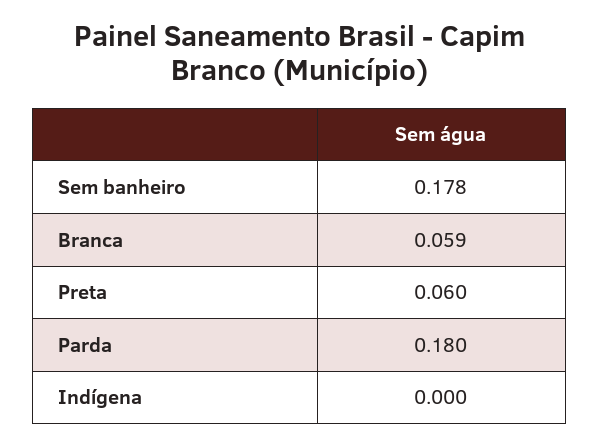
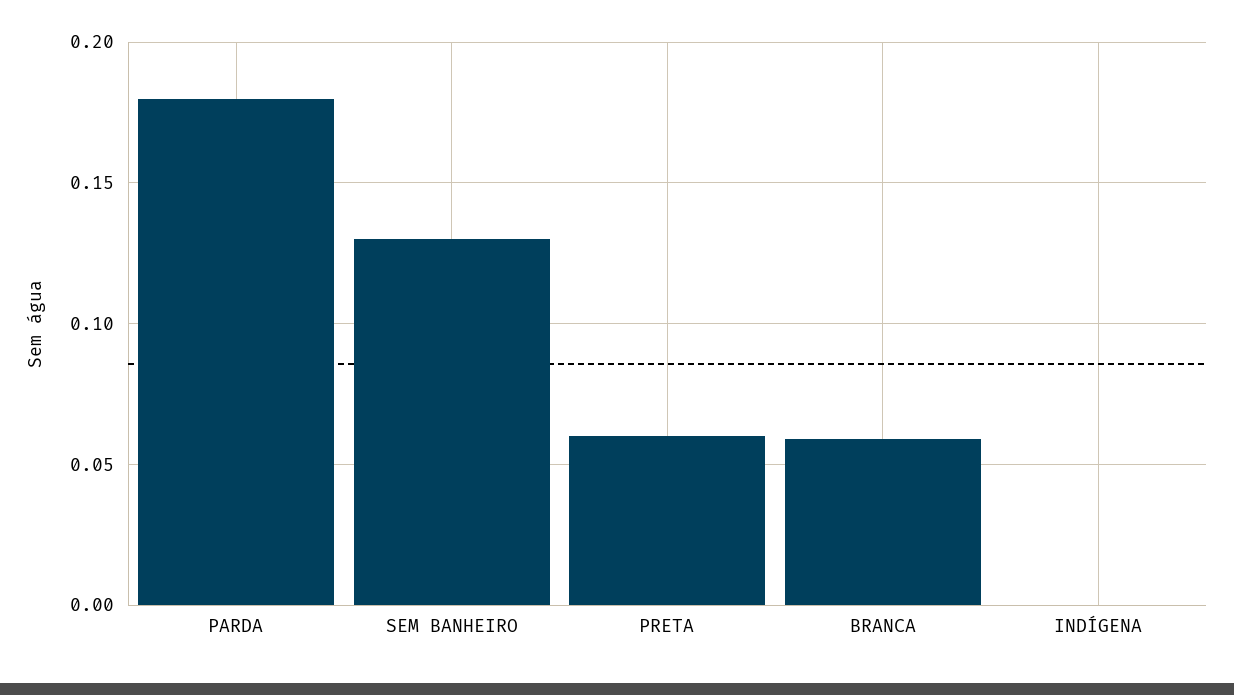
  {
-   "Sem banheiro": 0.178,
+   "Sem banheiro": 0.13,
    "Branca": 0.059,
    "Preta": 0.06,
    "Parda": 0.18,
    "Indígena": 0
  }

